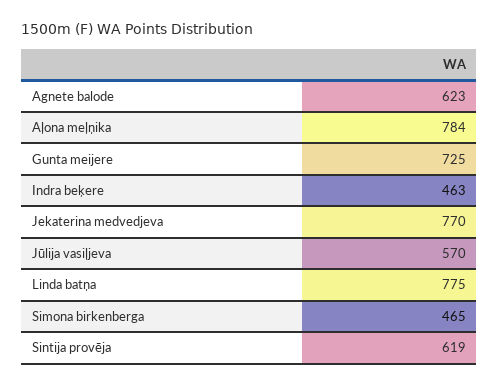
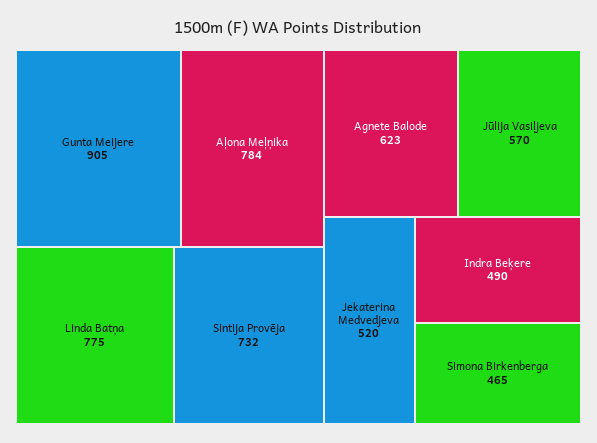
  {
    "Agnete balode": 623,
    "Aļona meļņika": 784,
-   "Gunta meijere": 725,
+   "Gunta meijere": 905,
-   "Indra beķere": 463,
+   "Indra beķere": 490,
-   "Jekaterina medvedjeva": 770,
+   "Jekaterina medvedjeva": 520,
    "Jūlija vasiļjeva": 570,
    "Linda batņa": 775,
    "Simona birkenberga": 465,
-   "Sintija provēja": 619
+   "Sintija provēja": 732
  }

